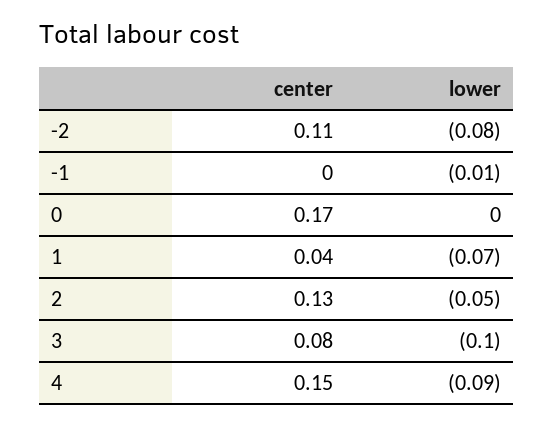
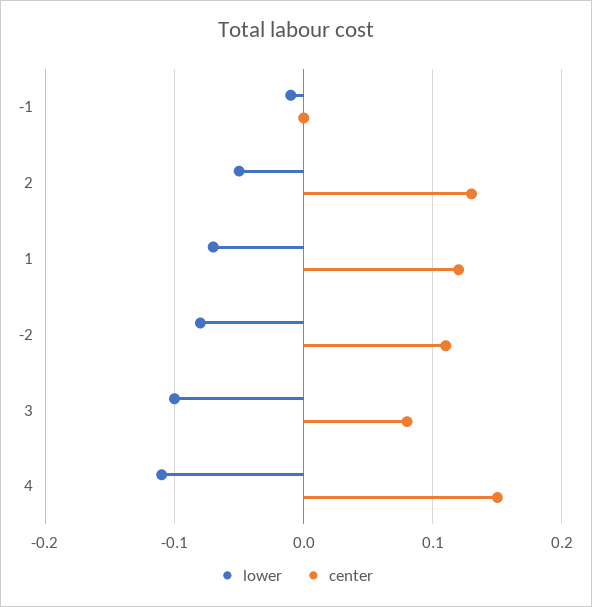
  {
    "center": {
      "-2": 0.11,
      "-1": 0,
-     "0": 0.17,
-     "1": 0.04,
+     "1": 0.12,
      "2": 0.13,
      "3": 0.08,
      "4": 0.15
    },
    "lower": {
      "-2": -0.08,
      "-1": -0.01,
-     "0": 0,
      "1": -0.07,
      "2": -0.05,
      "3": -0.1,
-     "4": -0.09
+     "4": -0.11
    }
  }

